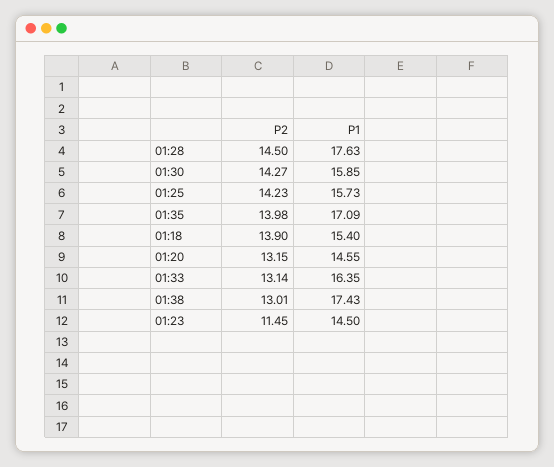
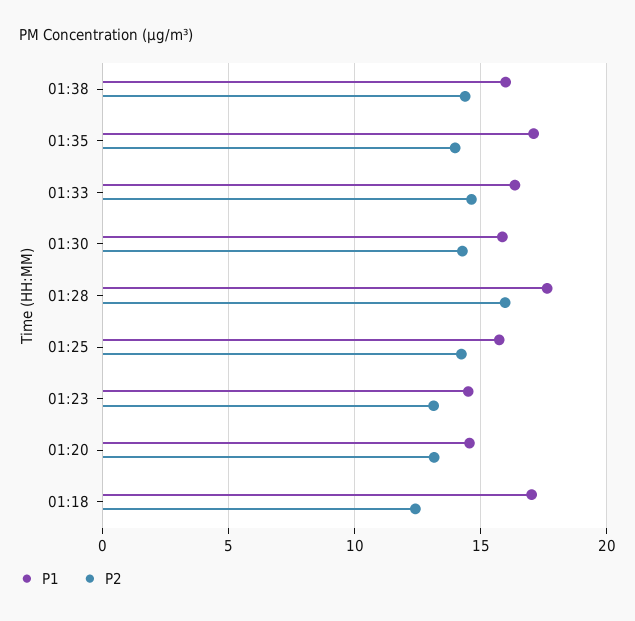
  {
    "P2": {
-     "01:28": 14.5,
+     "01:28": 16,
      "01:30": 14.27,
      "01:25": 14.23,
      "01:35": 13.98,
-     "01:18": 13.9,
+     "01:18": 12.5,
      "01:20": 13.15,
-     "01:33": 13.14,
+     "01:33": 14.5,
-     "01:38": 13.01,
+     "01:38": 14.5,
-     "01:23": 11.45
+     "01:23": 13
    },
    "P1": {
      "01:28": 17.63,
      "01:30": 15.85,
      "01:25": 15.73,
      "01:35": 17.09,
-     "01:18": 15.4,
+     "01:18": 17,
      "01:20": 14.55,
      "01:33": 16.35,
-     "01:38": 17.43,
+     "01:38": 16,
      "01:23": 14.5
    }
  }

